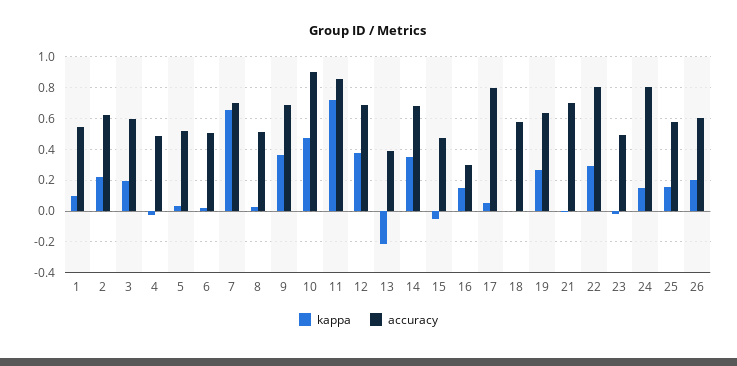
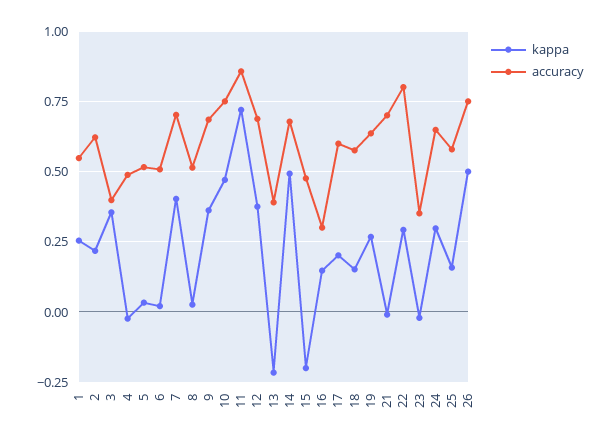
  {
    "kappa": {
-     "1": 0.1,
+     "1": 0.25,
      "2": 0.225,
-     "3": 0.2,
+     "3": 0.35,
      "4": -0.025,
      "5": 0.025,
      "6": 0.025,
-     "7": 0.65,
+     "7": 0.4,
      "8": 0.025,
      "9": 0.35,
      "10": 0.475,
      "11": 0.725,
      "12": 0.375,
      "13": -0.225,
-     "14": 0.35,
+     "14": 0.5,
-     "15": -0.05,
+     "15": -0.2,
      "16": 0.15,
-     "17": 0.05,
+     "17": 0.2,
-     "18": 0,
+     "18": 0.15,
      "19": 0.275,
      "21": 0,
      "22": 0.3,
      "23": -0.025,
-     "24": 0.15,
+     "24": 0.3,
      "25": 0.15,
-     "26": 0.2
+     "26": 0.5
    },
    "accuracy": {
      "1": 0.55,
      "2": 0.625,
-     "3": 0.6,
+     "3": 0.4,
      "4": 0.5,
      "5": 0.525,
      "6": 0.5,
      "7": 0.7,
      "8": 0.525,
      "9": 0.675,
-     "10": 0.9,
+     "10": 0.75,
      "11": 0.85,
      "12": 0.7,
      "13": 0.4,
      "14": 0.675,
      "15": 0.475,
      "16": 0.3,
-     "17": 0.8,
+     "17": 0.6,
      "18": 0.575,
      "19": 0.625,
      "21": 0.7,
      "22": 0.8,
-     "23": 0.5,
+     "23": 0.35,
-     "24": 0.8,
+     "24": 0.65,
      "25": 0.575,
-     "26": 0.6
+     "26": 0.75
    }
  }

